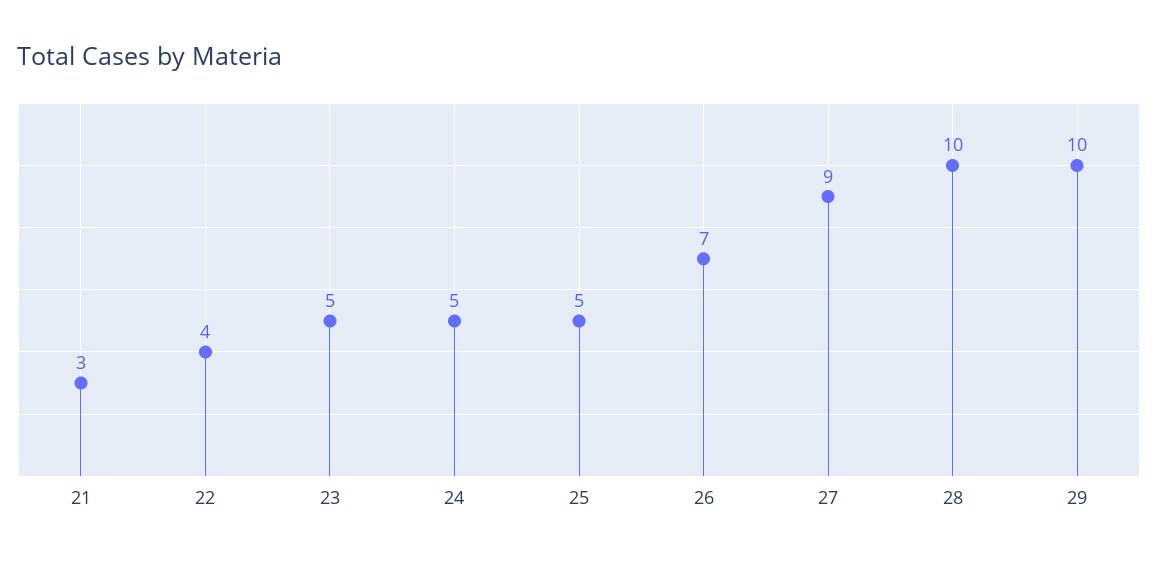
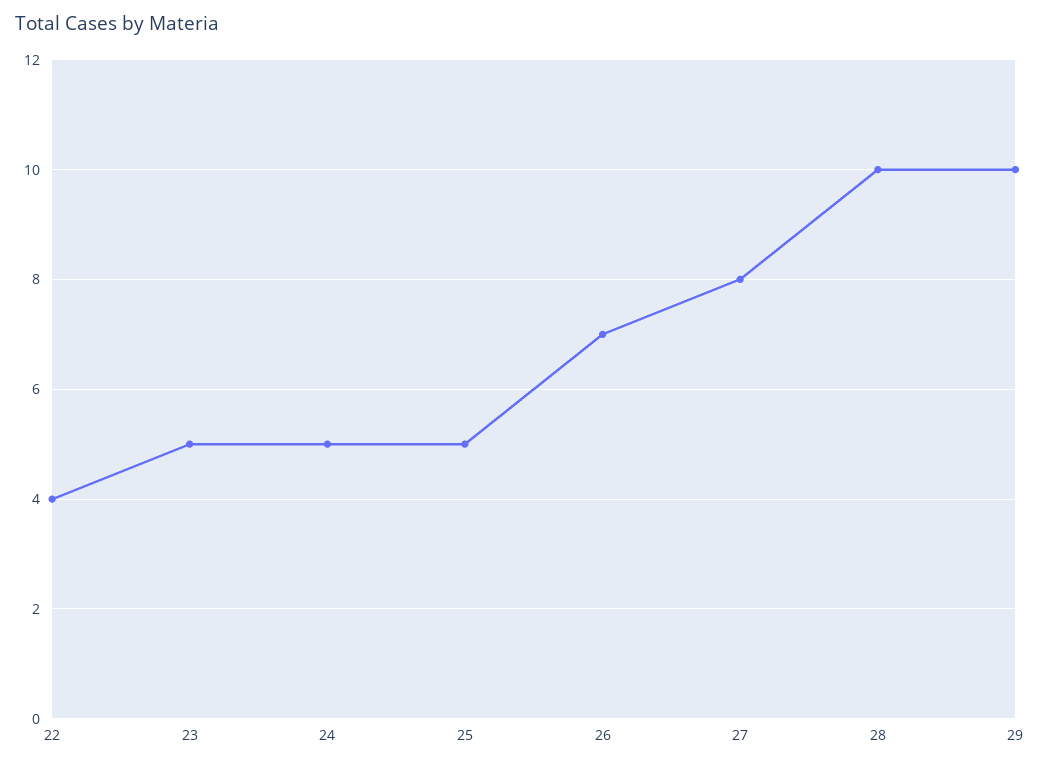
  {
-   "21": 3,
    "22": 4,
    "23": 5,
    "24": 5,
    "25": 5,
    "26": 7,
-   "27": 9,
+   "27": 8,
    "28": 10,
    "29": 10
  }

